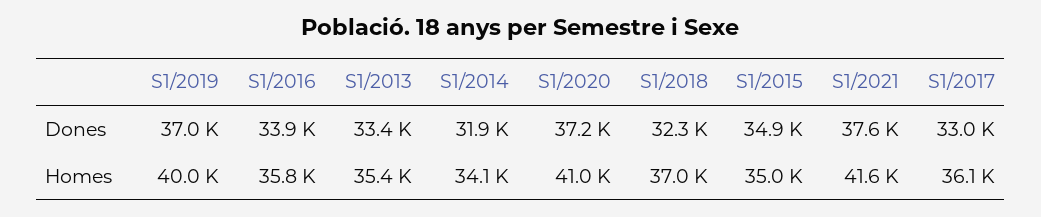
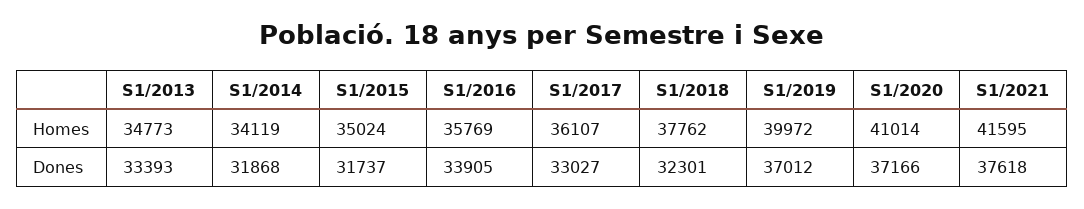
  {
    "S1/2019": {
      "Dones": 37012,
      "Homes": 39972
    },
    "S1/2016": {
      "Dones": 33905,
      "Homes": 35769
    },
    "S1/2013": {
      "Dones": 33393,
-     "Homes": 35400
+     "Homes": 34773
    },
    "S1/2014": {
      "Dones": 31868,
      "Homes": 34119
    },
    "S1/2020": {
      "Dones": 37166,
      "Homes": 41014
    },
    "S1/2018": {
      "Dones": 32301,
-     "Homes": 37000
+     "Homes": 37762
    },
    "S1/2015": {
-     "Dones": 34900,
+     "Dones": 31737,
      "Homes": 35024
    },
    "S1/2021": {
      "Dones": 37618,
      "Homes": 41595
    },
    "S1/2017": {
      "Dones": 33027,
      "Homes": 36107
    }
  }

